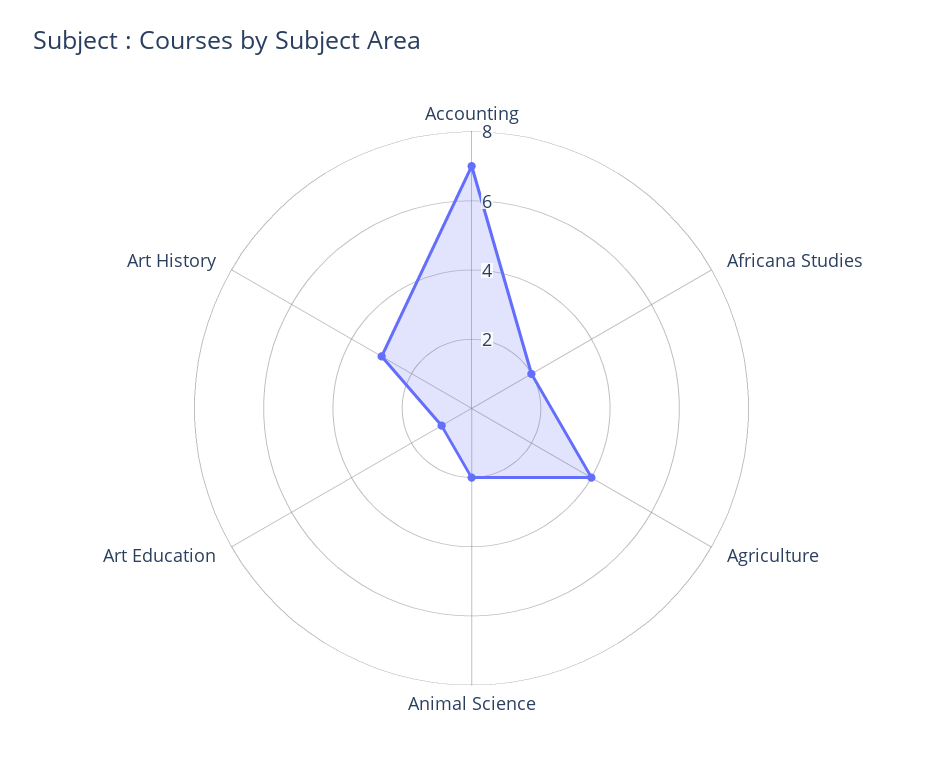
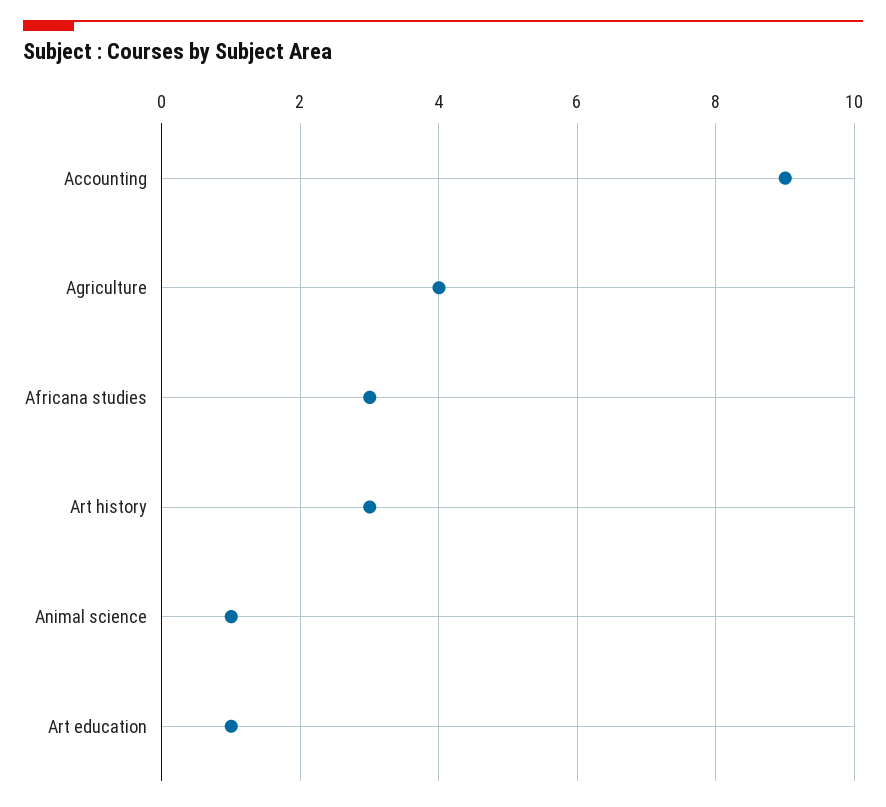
  {
-   "Accounting": 7,
+   "Accounting": 9,
-   "Africana Studies": 2,
+   "Africana Studies": 3,
    "Agriculture": 4,
-   "Animal Science": 2,
+   "Animal Science": 1,
    "Art Education": 1,
    "Art History": 3
  }

